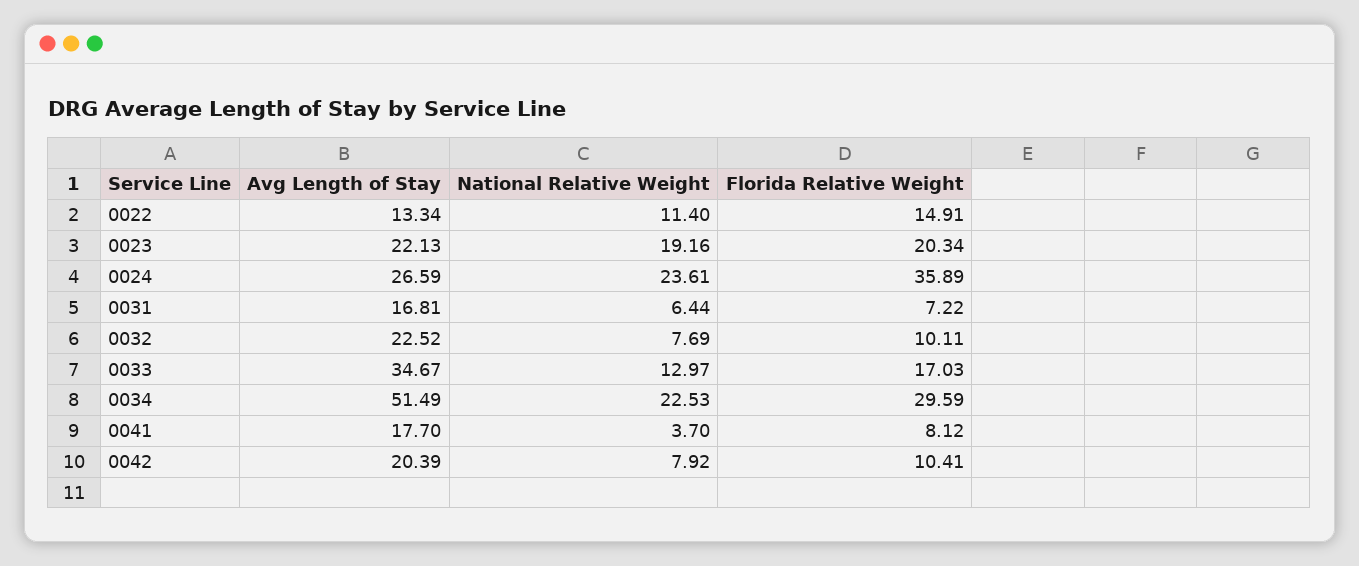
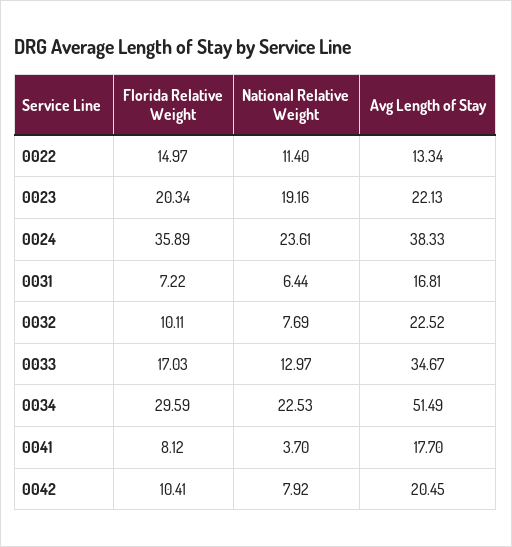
  {
    "Avg Length of Stay": {
      "0022": 13.34,
      "0023": 22.13,
-     "0024": 26.59,
+     "0024": 38.33,
      "0031": 16.81,
      "0032": 22.52,
      "0033": 34.67,
      "0034": 51.49,
      "0041": 17.7,
-     "0042": 20.39
+     "0042": 20.45
    },
    "National Relative Weight": {
      "0022": 11.4,
      "0023": 19.16,
      "0024": 23.61,
      "0031": 6.44,
      "0032": 7.69,
      "0033": 12.97,
      "0034": 22.53,
      "0041": 3.7,
      "0042": 7.92
    },
    "Florida Relative Weight": {
-     "0022": 14.91,
+     "0022": 14.97,
      "0023": 20.34,
      "0024": 35.89,
      "0031": 7.22,
      "0032": 10.11,
      "0033": 17.03,
      "0034": 29.59,
      "0041": 8.12,
      "0042": 10.41
    }
  }

